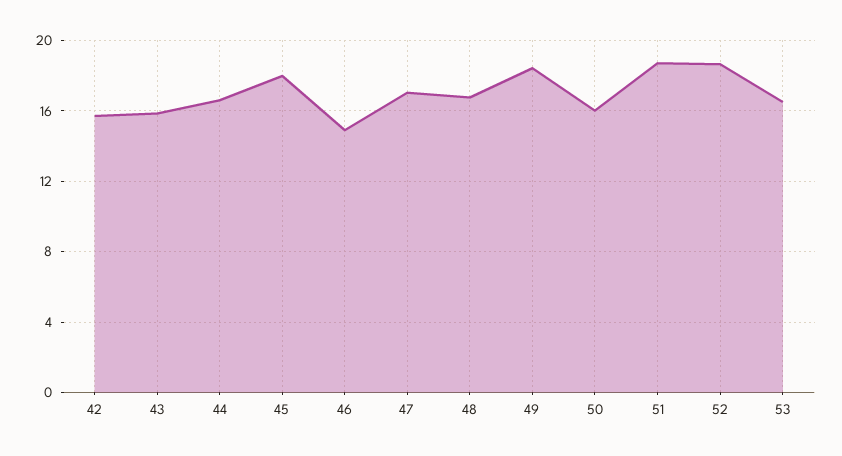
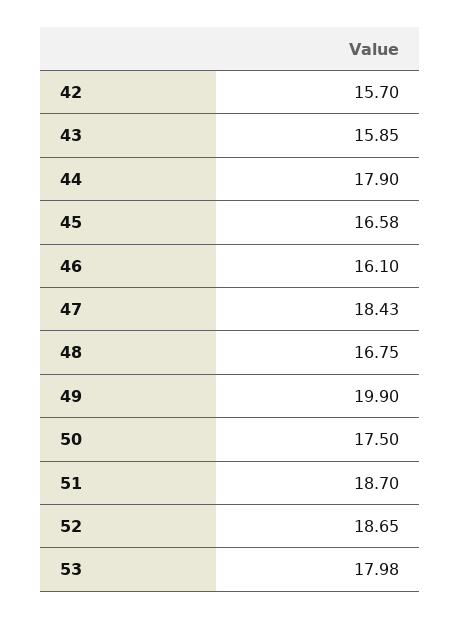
  {
    "42": 15.7,
    "43": 15.85,
-   "44": 16.5,
+   "44": 17.9,
-   "45": 18,
+   "45": 16.58,
-   "46": 15,
+   "46": 16.1,
-   "47": 17,
+   "47": 18.43,
    "48": 16.75,
-   "49": 18.5,
+   "49": 19.9,
-   "50": 16,
+   "50": 17.5,
    "51": 18.7,
    "52": 18.65,
-   "53": 16.5
+   "53": 17.98
  }

